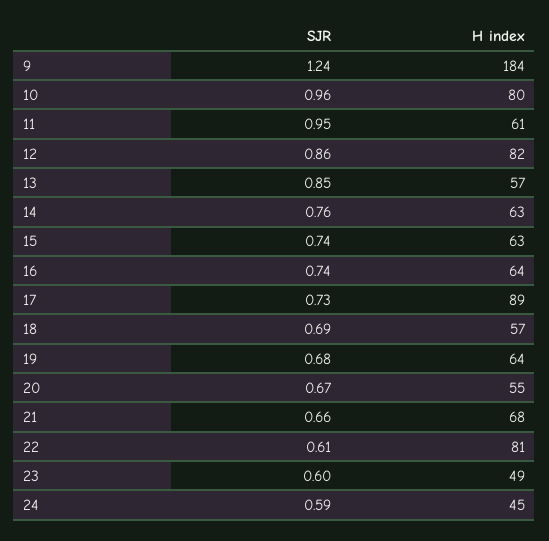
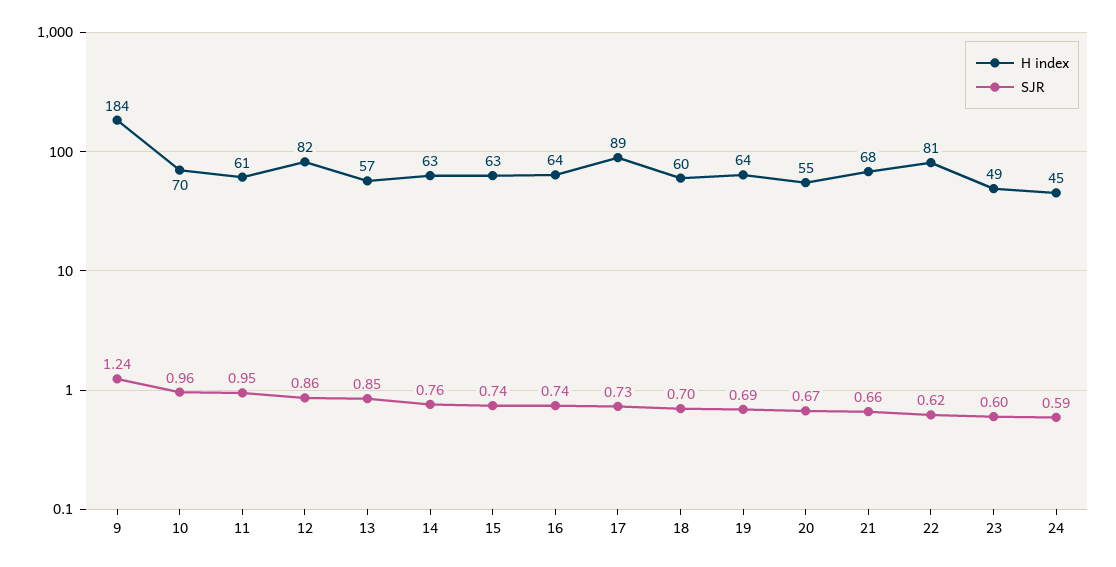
  {
    "SJR": {
      "9": 1.24,
      "10": 0.96,
      "11": 0.95,
      "12": 0.86,
      "13": 0.85,
      "14": 0.76,
      "15": 0.74,
      "16": 0.74,
      "17": 0.73,
-     "18": 0.69,
+     "18": 0.7,
-     "19": 0.68,
+     "19": 0.69,
      "20": 0.67,
      "21": 0.66,
-     "22": 0.61,
+     "22": 0.62,
      "23": 0.6,
      "24": 0.59
    },
    "H index": {
      "9": 184,
-     "10": 80,
+     "10": 70,
      "11": 61,
      "12": 82,
      "13": 57,
      "14": 63,
      "15": 63,
      "16": 64,
      "17": 89,
-     "18": 57,
+     "18": 60,
      "19": 64,
      "20": 55,
      "21": 68,
      "22": 81,
      "23": 49,
      "24": 45
    }
  }

